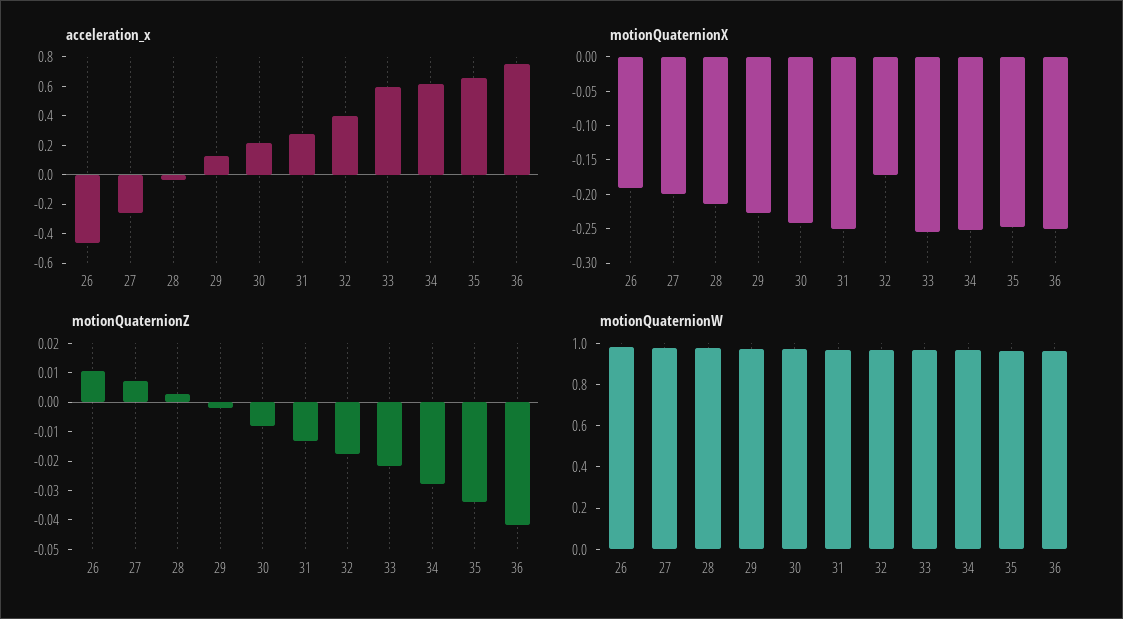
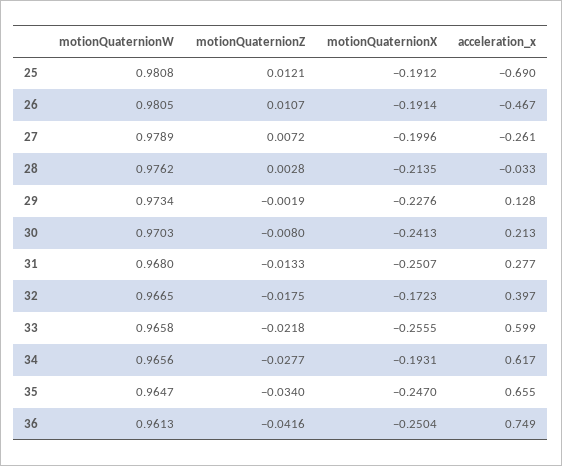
  {
    "acceleration_x": {
      "26": -0.467,
      "27": -0.261,
      "28": -0.033,
      "29": 0.128,
      "30": 0.213,
      "31": 0.277,
      "32": 0.397,
      "33": 0.599,
      "34": 0.617,
      "35": 0.655,
-     "36": 0.749
+     "36": 0.749,
+     "25": -0.69
    },
    "motionQuaternionX": {
      "26": -0.1914,
      "27": -0.1996,
      "28": -0.2135,
      "29": -0.2276,
      "30": -0.2413,
      "31": -0.2507,
      "32": -0.1723,
      "33": -0.2555,
-     "34": -0.25,
+     "34": -0.1931,
      "35": -0.247,
-     "36": -0.2504
+     "36": -0.2504,
+     "25": -0.1912
    },
    "motionQuaternionZ": {
      "26": 0.0107,
      "27": 0.0072,
      "28": 0.0028,
      "29": -0.0019,
      "30": -0.008,
      "31": -0.0133,
      "32": -0.0175,
      "33": -0.0218,
      "34": -0.0277,
      "35": -0.034,
-     "36": -0.0416
+     "36": -0.0416,
+     "25": 0.0121
    },
    "motionQuaternionW": {
      "26": 0.9805,
      "27": 0.9789,
      "28": 0.9762,
      "29": 0.9734,
      "30": 0.9703,
      "31": 0.968,
      "32": 0.9665,
      "33": 0.9658,
      "34": 0.9656,
      "35": 0.9647,
-     "36": 0.9613
+     "36": 0.9613,
+     "25": 0.9808
    }
  }

